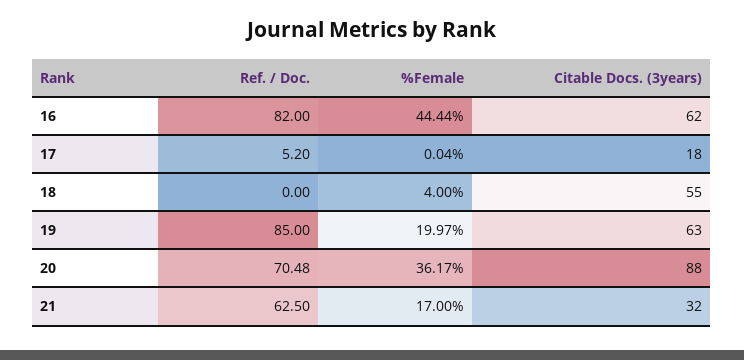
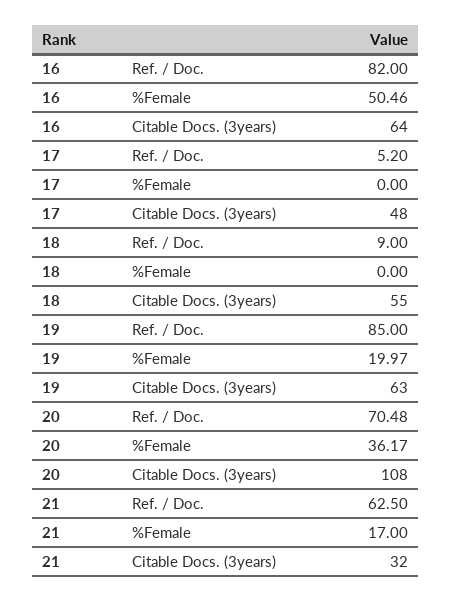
  {
    "Ref. / Doc.": {
      "16": 82,
      "17": 5.2,
-     "18": 0,
+     "18": 9,
      "19": 85,
      "20": 70.48,
      "21": 62.5
    },
    "%Female": {
-     "16": 44.44,
+     "16": 50.46,
-     "17": 0.04,
+     "17": 0,
-     "18": 4,
+     "18": 0,
      "19": 19.97,
      "20": 36.17,
      "21": 17
    },
    "Citable Docs. (3years)": {
-     "16": 62,
+     "16": 64,
-     "17": 18,
+     "17": 48,
      "18": 55,
      "19": 63,
-     "20": 88,
+     "20": 108,
      "21": 32
    }
  }

